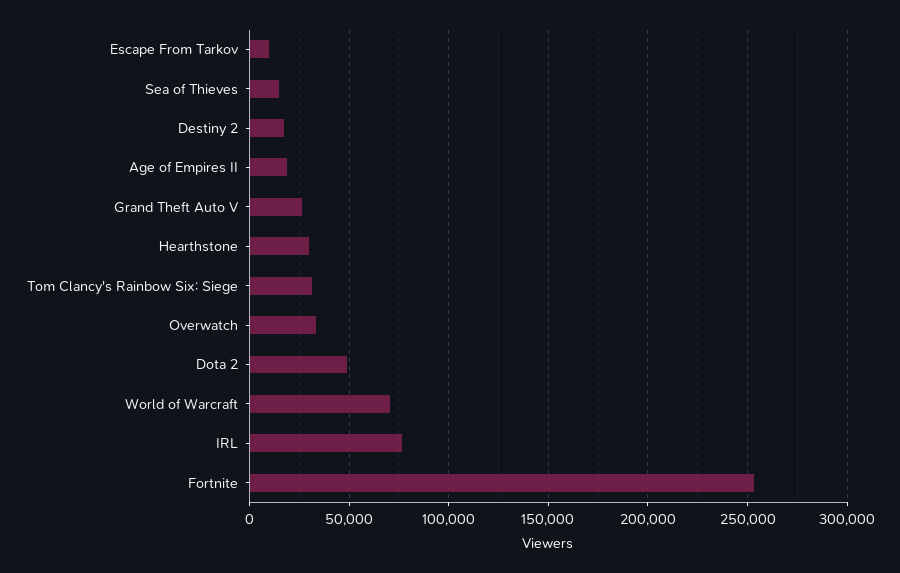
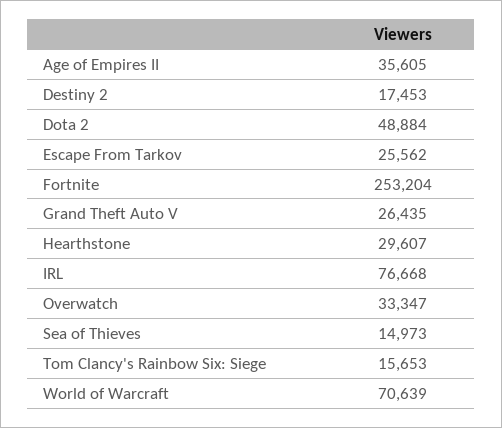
  {
-   "Escape From Tarkov": 10000,
+   "Escape From Tarkov": 25562,
    "Sea of Thieves": 14973,
    "Destiny 2": 17453,
-   "Age of Empires II": 20000,
+   "Age of Empires II": 35605,
    "Grand Theft Auto V": 26435,
    "Hearthstone": 29607,
-   "Tom Clancy's Rainbow Six: Siege": 30000,
+   "Tom Clancy's Rainbow Six: Siege": 15653,
    "Overwatch": 33347,
    "Dota 2": 48884,
    "World of Warcraft": 70639,
    "IRL": 76668,
    "Fortnite": 253204
  }

